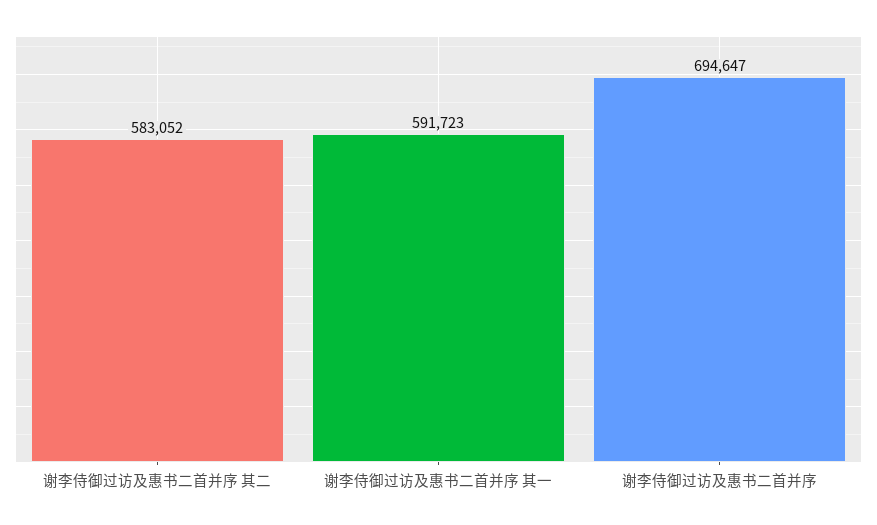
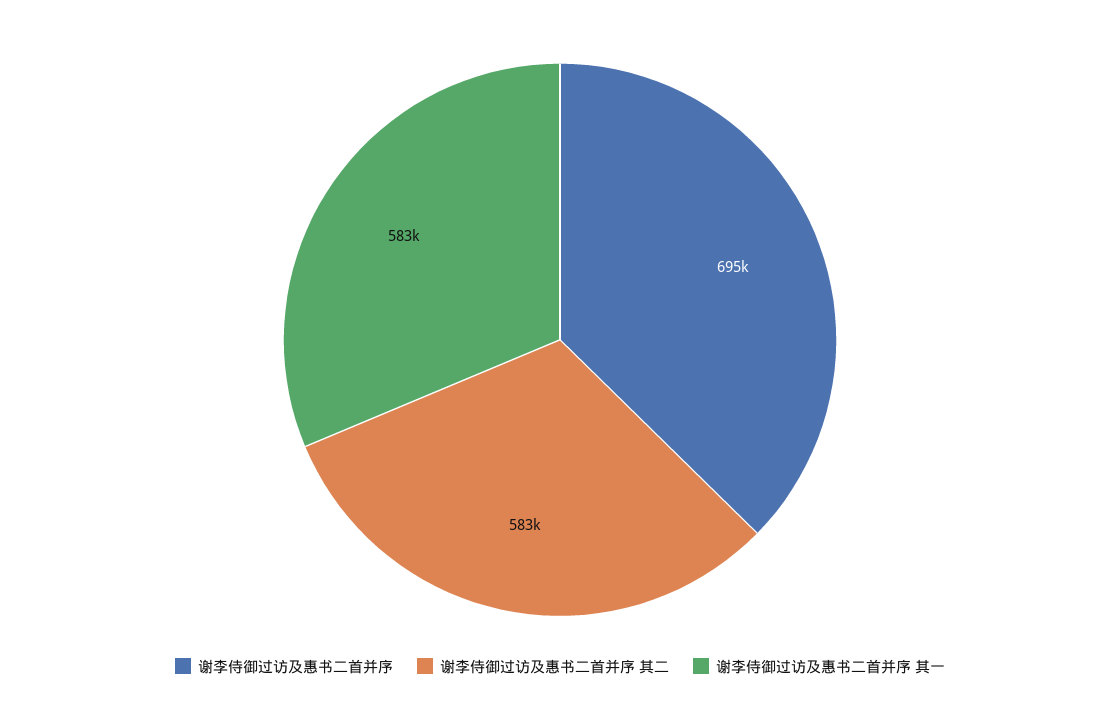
  {
    "谢李侍御过访及惠书二首并序 其二": 583052,
-   "谢李侍御过访及惠书二首并序 其一": 591723,
+   "谢李侍御过访及惠书二首并序 其一": 583000,
    "谢李侍御过访及惠书二首并序": 694647
  }

